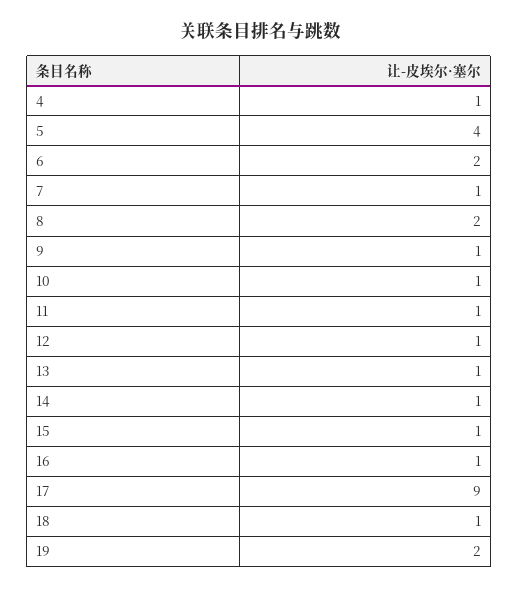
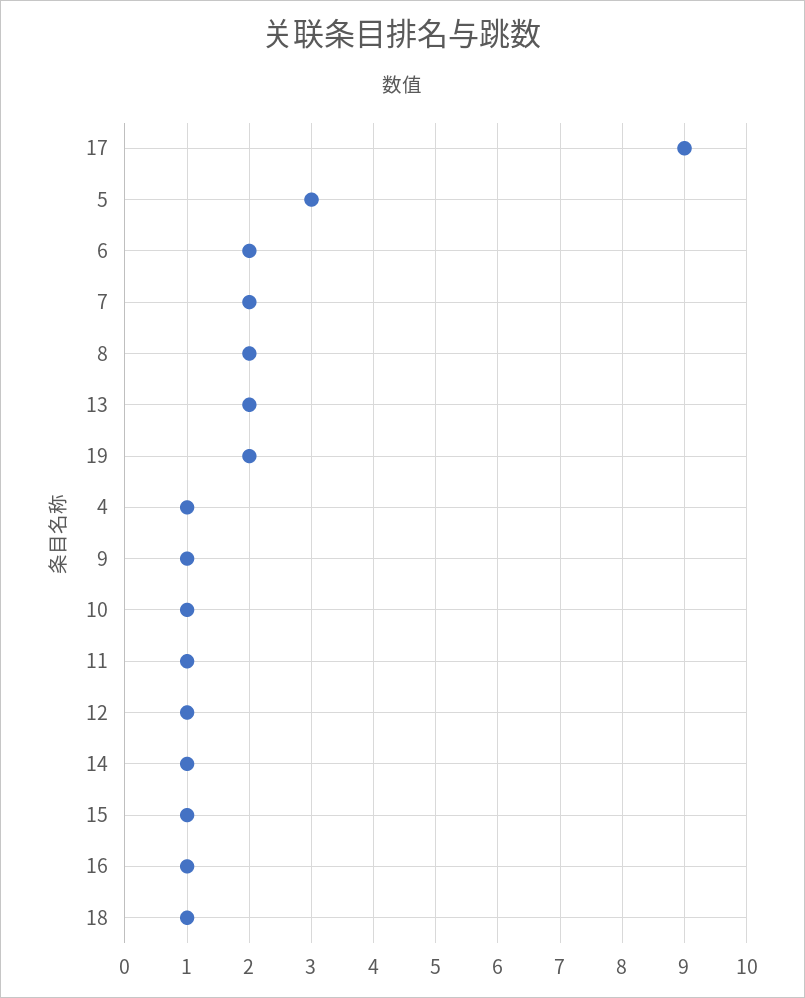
  {
    "4": 1,
-   "5": 4,
+   "5": 3,
    "6": 2,
-   "7": 1,
+   "7": 2,
    "8": 2,
    "9": 1,
    "10": 1,
    "11": 1,
    "12": 1,
-   "13": 1,
+   "13": 2,
    "14": 1,
    "15": 1,
    "16": 1,
    "17": 9,
    "18": 1,
    "19": 2
  }

